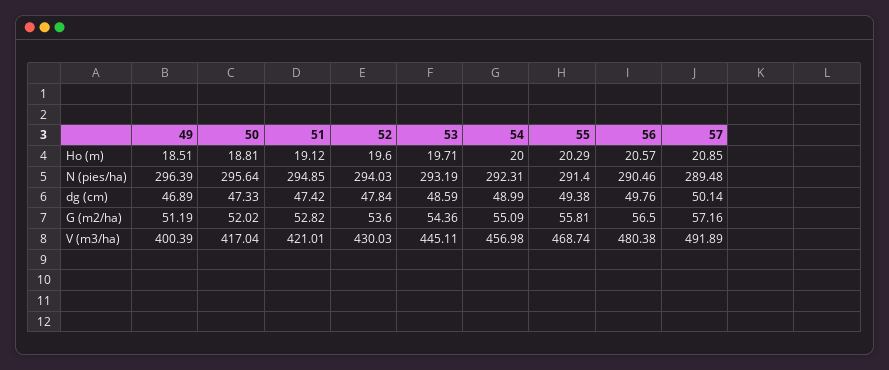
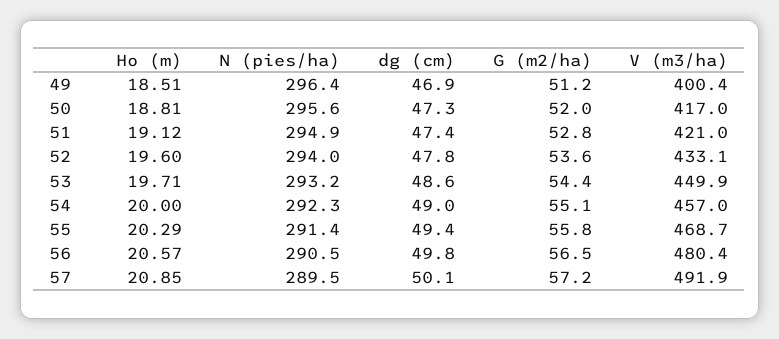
  {
    "49": {
      "Ho (m)": 18.51,
      "N (pies/ha)": 296.39,
      "dg (cm)": 46.89,
      "G (m2/ha)": 51.19,
      "V (m3/ha)": 400.39
    },
    "50": {
      "Ho (m)": 18.81,
      "N (pies/ha)": 295.64,
      "dg (cm)": 47.33,
      "G (m2/ha)": 52.02,
      "V (m3/ha)": 417.04
    },
    "51": {
      "Ho (m)": 19.12,
      "N (pies/ha)": 294.85,
      "dg (cm)": 47.42,
      "G (m2/ha)": 52.82,
      "V (m3/ha)": 421.01
    },
    "52": {
      "Ho (m)": 19.6,
      "N (pies/ha)": 294.03,
      "dg (cm)": 47.84,
      "G (m2/ha)": 53.6,
-     "V (m3/ha)": 430.03
+     "V (m3/ha)": 433.1
    },
    "53": {
      "Ho (m)": 19.71,
      "N (pies/ha)": 293.19,
      "dg (cm)": 48.59,
      "G (m2/ha)": 54.36,
-     "V (m3/ha)": 445.11
+     "V (m3/ha)": 449.9
    },
    "54": {
      "Ho (m)": 20,
      "N (pies/ha)": 292.31,
      "dg (cm)": 48.99,
      "G (m2/ha)": 55.09,
      "V (m3/ha)": 456.98
    },
    "55": {
      "Ho (m)": 20.29,
      "N (pies/ha)": 291.4,
      "dg (cm)": 49.38,
      "G (m2/ha)": 55.81,
      "V (m3/ha)": 468.74
    },
    "56": {
      "Ho (m)": 20.57,
      "N (pies/ha)": 290.46,
      "dg (cm)": 49.76,
      "G (m2/ha)": 56.5,
      "V (m3/ha)": 480.38
    },
    "57": {
      "Ho (m)": 20.85,
      "N (pies/ha)": 289.48,
      "dg (cm)": 50.14,
      "G (m2/ha)": 57.16,
      "V (m3/ha)": 491.89
    }
  }

